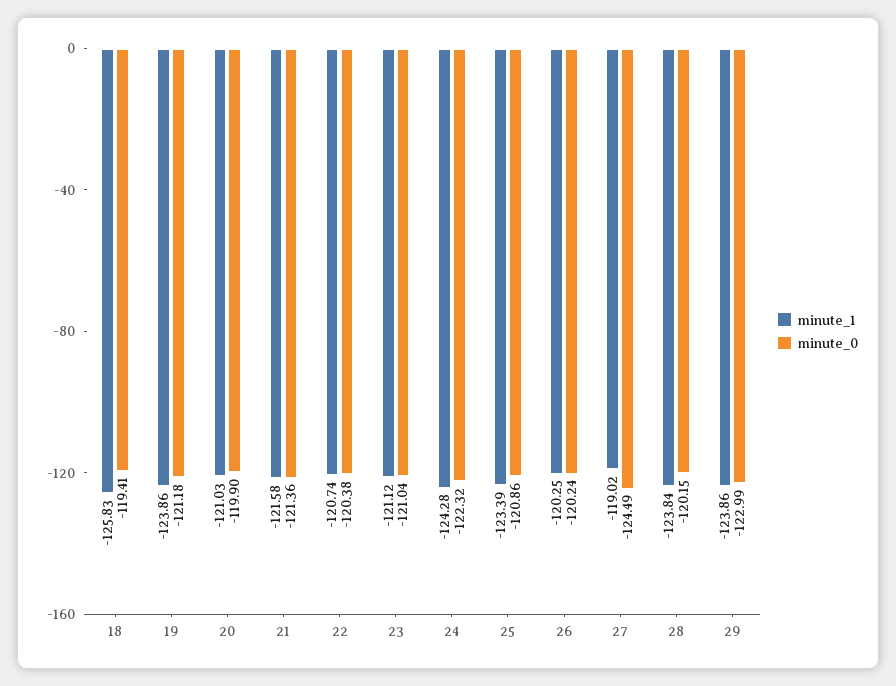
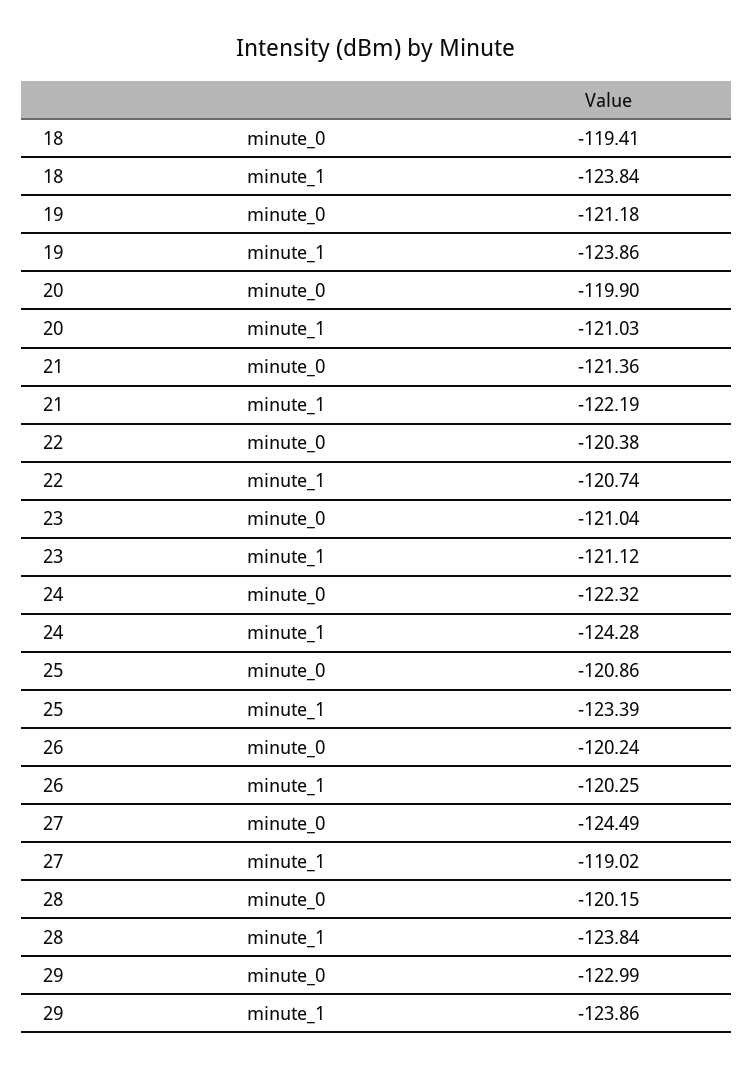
  {
    "minute_1": {
-     "18": -125.83,
+     "18": -123.84,
      "19": -123.86,
      "20": -121.03,
-     "21": -121.58,
+     "21": -122.19,
      "22": -120.74,
      "23": -121.12,
      "24": -124.28,
      "25": -123.39,
      "26": -120.25,
      "27": -119.02,
      "28": -123.84,
      "29": -123.86
    },
    "minute_0": {
      "18": -119.41,
      "19": -121.18,
      "20": -119.9,
      "21": -121.36,
      "22": -120.38,
      "23": -121.04,
      "24": -122.32,
      "25": -120.86,
      "26": -120.24,
      "27": -124.49,
      "28": -120.15,
      "29": -122.99
    }
  }

